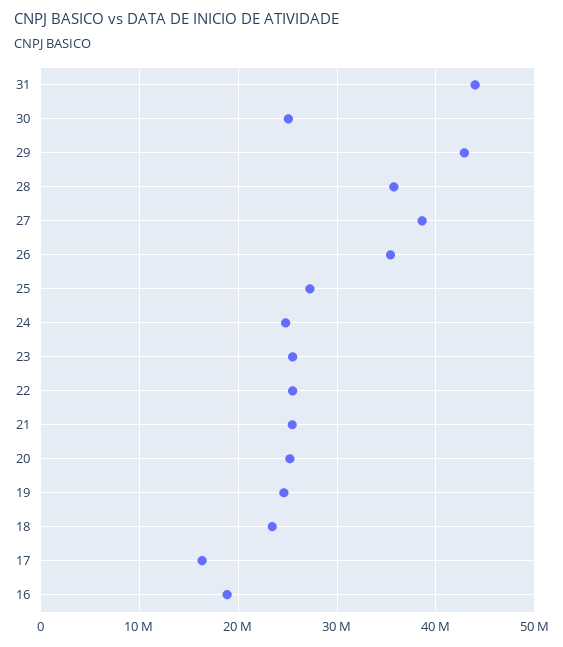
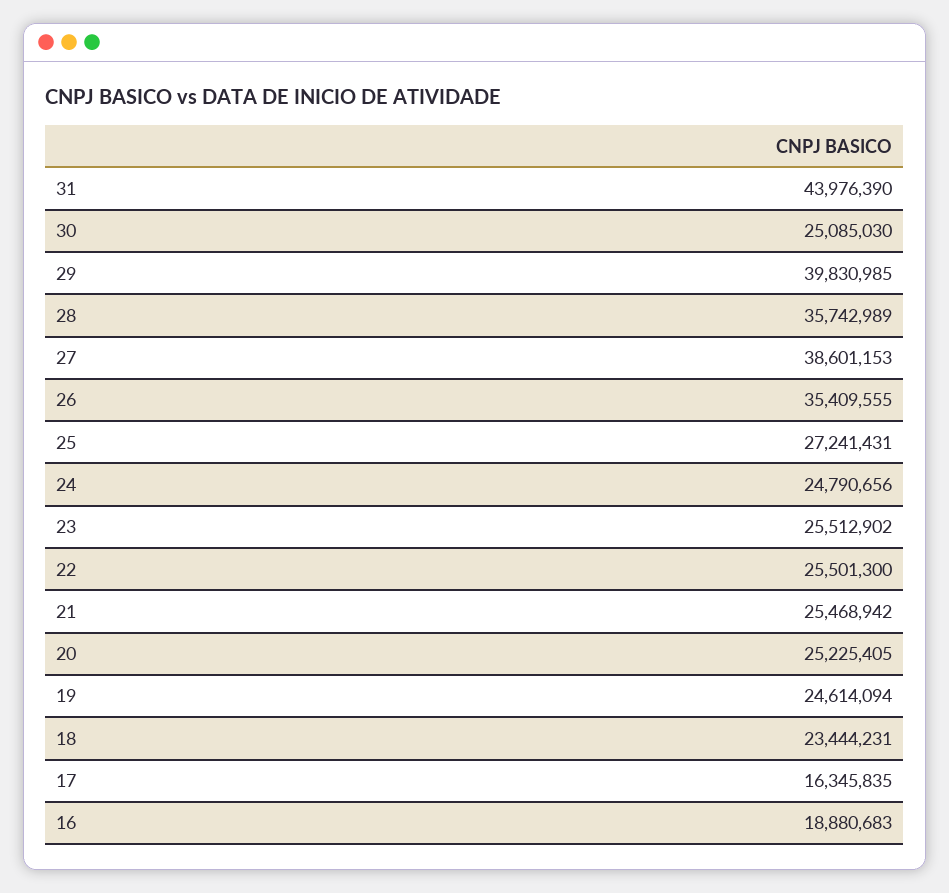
  {
    "31": 43976390,
    "30": 25085030,
-   "29": 43000000,
+   "29": 39830985,
    "28": 35742989,
    "27": 38601153,
    "26": 35409555,
    "25": 27241431,
    "24": 24790656,
    "23": 25512902,
    "22": 25501300,
    "21": 25468942,
    "20": 25225405,
    "19": 24614094,
    "18": 23444231,
    "17": 16345835,
    "16": 18880683
  }

